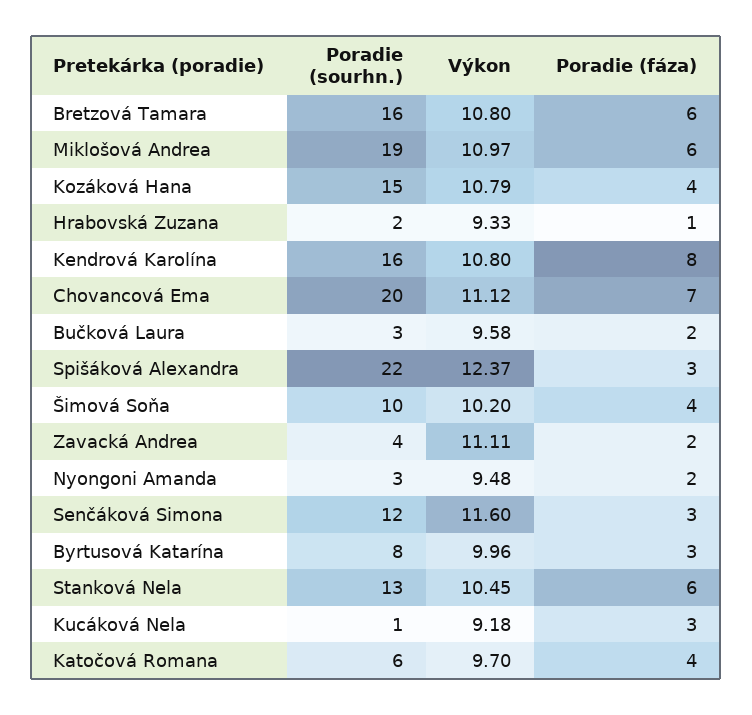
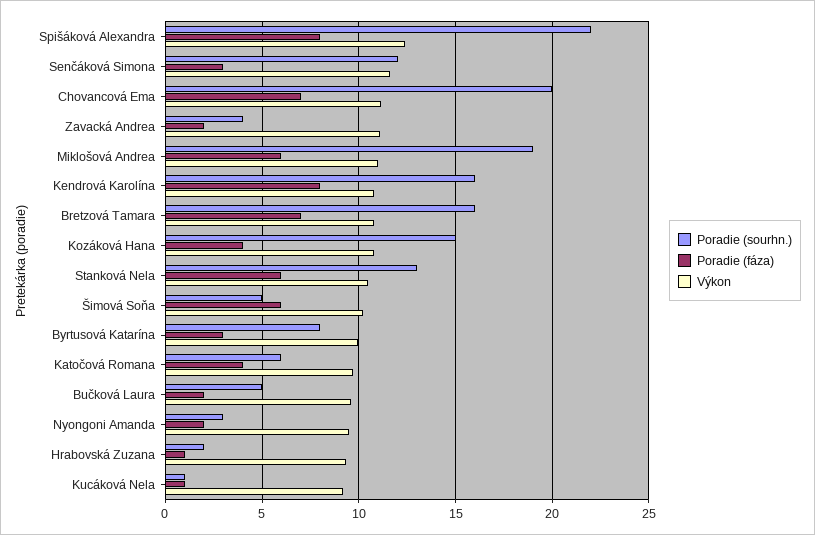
  {
    "Poradie (sourhn.)": {
      "Bretzová Tamara": 16,
      "Miklošová Andrea": 19,
      "Kozáková Hana": 15,
      "Hrabovská Zuzana": 2,
      "Kendrová Karolína": 16,
      "Chovancová Ema": 20,
-     "Bučková Laura": 3,
+     "Bučková Laura": 5,
      "Spišáková Alexandra": 22,
-     "Šimová Soňa": 10,
+     "Šimová Soňa": 5,
      "Zavacká Andrea": 4,
      "Nyongoni Amanda": 3,
      "Senčáková Simona": 12,
      "Byrtusová Katarína": 8,
      "Stanková Nela": 13,
      "Kucáková Nela": 1,
      "Katočová Romana": 6
    },
    "Výkon": {
      "Bretzová Tamara": 10.8,
      "Miklošová Andrea": 10.97,
      "Kozáková Hana": 10.79,
      "Hrabovská Zuzana": 9.33,
      "Kendrová Karolína": 10.8,
      "Chovancová Ema": 11.12,
      "Bučková Laura": 9.58,
      "Spišáková Alexandra": 12.37,
      "Šimová Soňa": 10.2,
      "Zavacká Andrea": 11.11,
      "Nyongoni Amanda": 9.48,
      "Senčáková Simona": 11.6,
      "Byrtusová Katarína": 9.96,
      "Stanková Nela": 10.45,
      "Kucáková Nela": 9.18,
      "Katočová Romana": 9.7
    },
    "Poradie (fáza)": {
-     "Bretzová Tamara": 6,
+     "Bretzová Tamara": 7,
      "Miklošová Andrea": 6,
      "Kozáková Hana": 4,
      "Hrabovská Zuzana": 1,
      "Kendrová Karolína": 8,
      "Chovancová Ema": 7,
      "Bučková Laura": 2,
-     "Spišáková Alexandra": 3,
+     "Spišáková Alexandra": 8,
-     "Šimová Soňa": 4,
+     "Šimová Soňa": 6,
      "Zavacká Andrea": 2,
      "Nyongoni Amanda": 2,
      "Senčáková Simona": 3,
      "Byrtusová Katarína": 3,
      "Stanková Nela": 6,
-     "Kucáková Nela": 3,
+     "Kucáková Nela": 1,
      "Katočová Romana": 4
    }
  }

